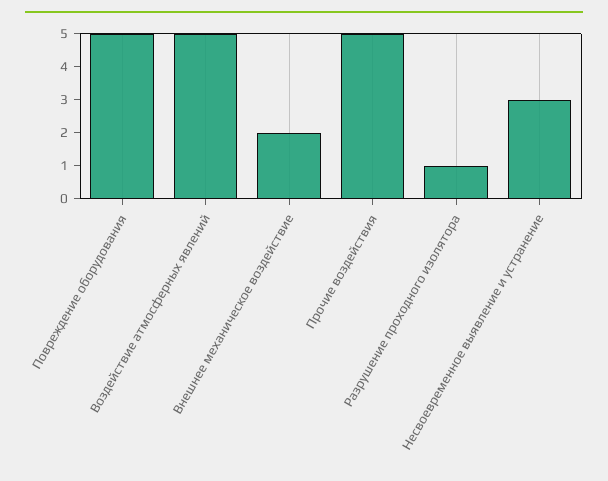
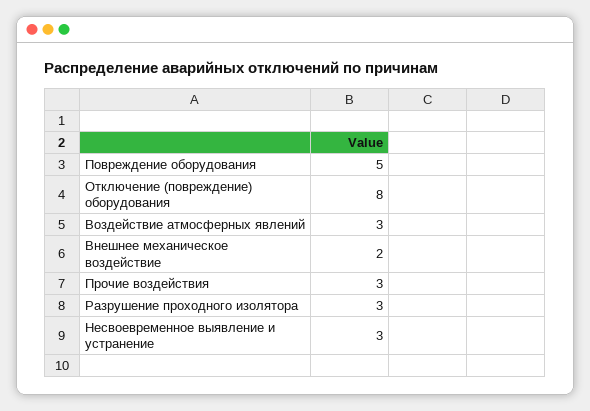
  {
    "Повреждение оборудования": 5,
-   "Воздействие атмосферных явлений": 5,
+   "Воздействие атмосферных явлений": 3,
    "Внешнее механическое воздействие": 2,
-   "Прочие воздействия": 5,
+   "Прочие воздействия": 3,
-   "Разрушение проходного изолятора": 1,
+   "Разрушение проходного изолятора": 3,
-   "Несвоевременное выявление и устранение": 3
+   "Несвоевременное выявление и устранение": 3,
+   "Отключение (повреждение) оборудования": 8
  }

